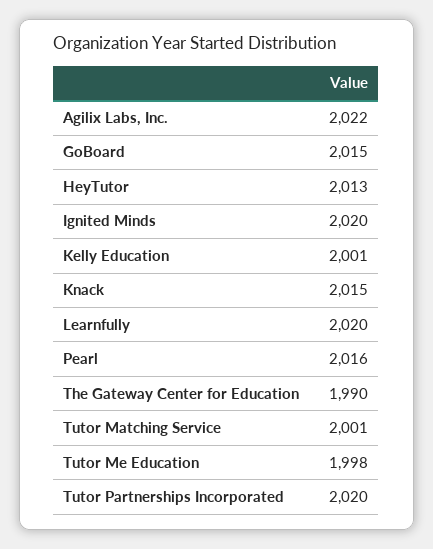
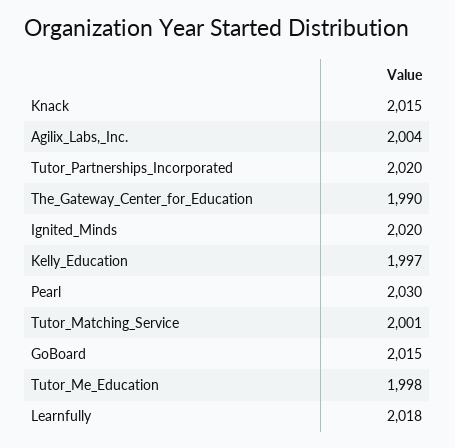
  {
-   "Agilix Labs, Inc.": 2022,
+   "Agilix Labs, Inc.": 2004,
    "GoBoard": 2015,
-   "HeyTutor": 2013,
    "Ignited Minds": 2020,
-   "Kelly Education": 2001,
+   "Kelly Education": 1997,
    "Knack": 2015,
-   "Learnfully": 2020,
+   "Learnfully": 2018,
-   "Pearl": 2016,
+   "Pearl": 2030,
    "The Gateway Center for Education": 1990,
    "Tutor Matching Service": 2001,
    "Tutor Me Education": 1998,
    "Tutor Partnerships Incorporated": 2020
  }

